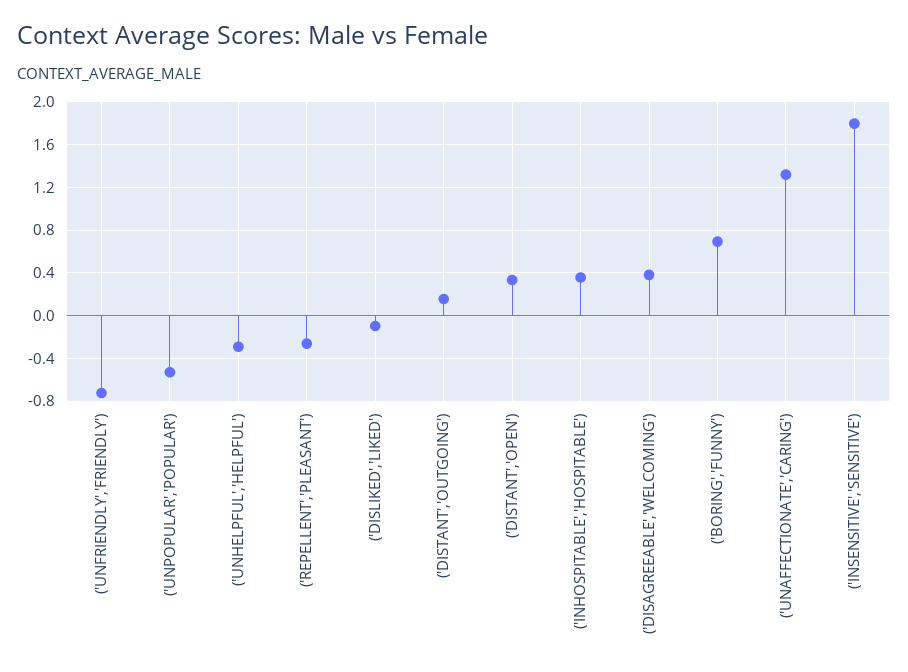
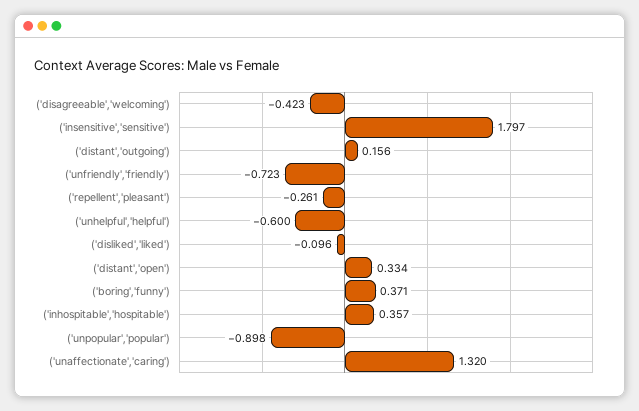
  {
    "('UNFRIENDLY','FRIENDLY')": -0.723,
-   "('UNPOPULAR','POPULAR')": -0.5,
+   "('UNPOPULAR','POPULAR')": -0.898,
-   "('UNHELPFUL','HELPFUL')": -0.3,
+   "('UNHELPFUL','HELPFUL')": -0.6,
    "('REPELLENT','PLEASANT')": -0.261,
    "('DISLIKED','LIKED')": -0.096,
    "('DISTANT','OUTGOING')": 0.156,
    "('DISTANT','OPEN')": 0.334,
    "('INHOSPITABLE','HOSPITABLE')": 0.357,
-   "('DISAGREEABLE','WELCOMING')": 0.4,
+   "('DISAGREEABLE','WELCOMING')": -0.423,
-   "('BORING','FUNNY')": 0.7,
+   "('BORING','FUNNY')": 0.371,
    "('UNAFFECTIONATE','CARING')": 1.32,
    "('INSENSITIVE','SENSITIVE')": 1.797
  }

